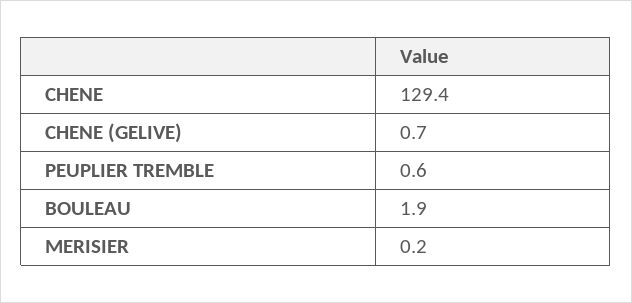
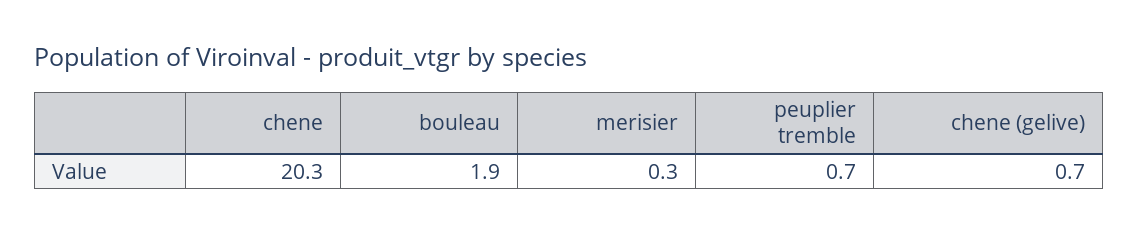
  {
-   "CHENE": 129.4,
+   "CHENE": 20.3,
    "CHENE (GELIVE)": 0.7,
-   "PEUPLIER TREMBLE": 0.6,
+   "PEUPLIER TREMBLE": 0.7,
    "BOULEAU": 1.9,
-   "MERISIER": 0.2
+   "MERISIER": 0.3
  }

